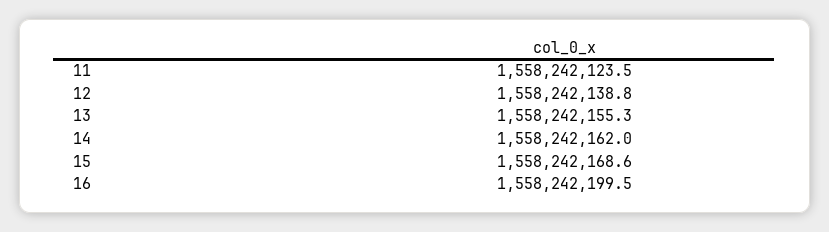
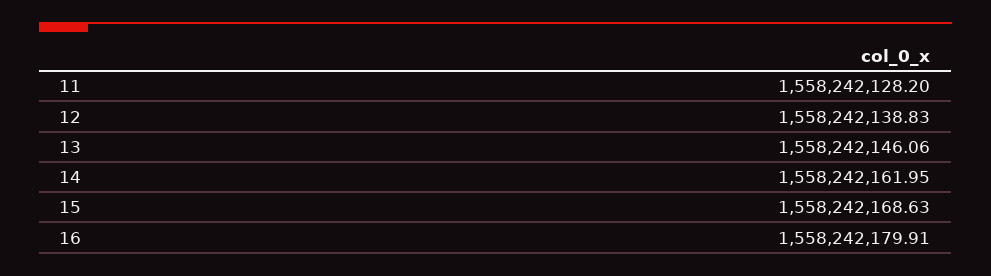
  {
-   "11": 1558242123.5,
+   "11": 1558242128.2,
    "12": 1558242138.83,
-   "13": 1558242155.3,
+   "13": 1558242146.06,
    "14": 1558242161.95,
    "15": 1558242168.63,
-   "16": 1558242199.5
+   "16": 1558242179.91
  }

